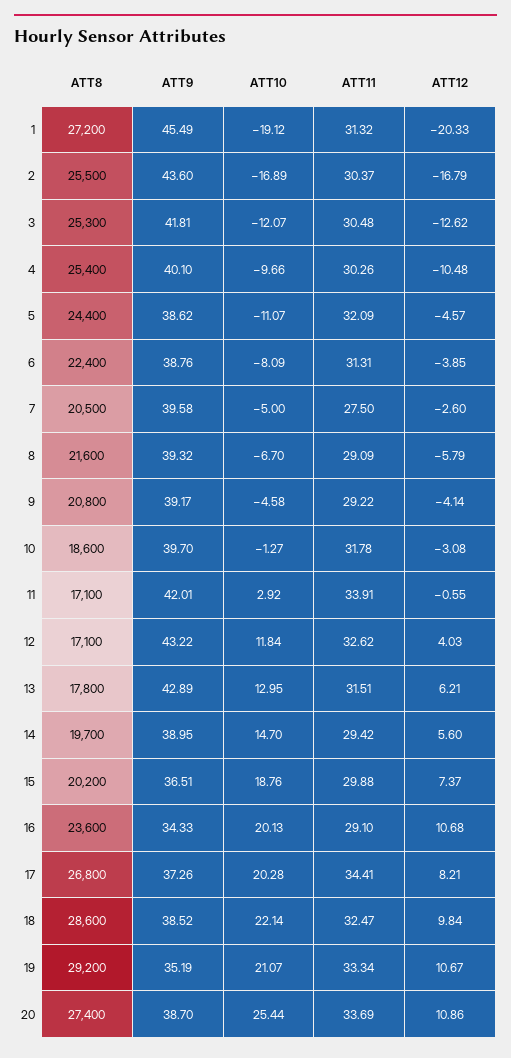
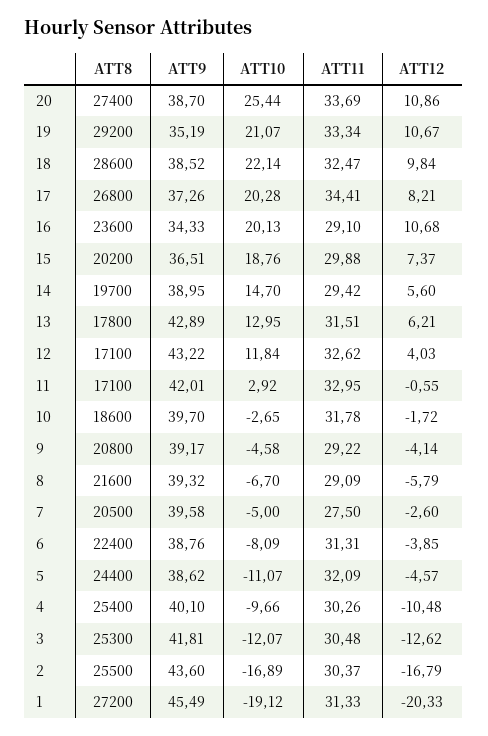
  {
    "ATT8": {
      "1": 27200,
      "2": 25500,
      "3": 25300,
      "4": 25400,
      "5": 24400,
      "6": 22400,
      "7": 20500,
      "8": 21600,
      "9": 20800,
      "10": 18600,
      "11": 17100,
      "12": 17100,
      "13": 17800,
      "14": 19700,
      "15": 20200,
      "16": 23600,
      "17": 26800,
      "18": 28600,
      "19": 29200,
      "20": 27400
    },
    "ATT9": {
      "1": 45.49,
      "2": 43.6,
      "3": 41.81,
      "4": 40.1,
      "5": 38.62,
      "6": 38.76,
      "7": 39.58,
      "8": 39.32,
      "9": 39.17,
      "10": 39.7,
      "11": 42.01,
      "12": 43.22,
      "13": 42.89,
      "14": 38.95,
      "15": 36.51,
      "16": 34.33,
      "17": 37.26,
      "18": 38.52,
      "19": 35.19,
      "20": 38.7
    },
    "ATT10": {
      "1": -19.12,
      "2": -16.89,
      "3": -12.07,
      "4": -9.66,
      "5": -11.07,
      "6": -8.09,
      "7": -5,
      "8": -6.7,
      "9": -4.58,
-     "10": -1.27,
+     "10": -2.65,
      "11": 2.92,
      "12": 11.84,
      "13": 12.95,
      "14": 14.7,
      "15": 18.76,
      "16": 20.13,
      "17": 20.28,
      "18": 22.14,
      "19": 21.07,
      "20": 25.44
    },
    "ATT11": {
-     "1": 31.32,
+     "1": 31.33,
      "2": 30.37,
      "3": 30.48,
      "4": 30.26,
      "5": 32.09,
      "6": 31.31,
      "7": 27.5,
      "8": 29.09,
      "9": 29.22,
      "10": 31.78,
-     "11": 33.91,
+     "11": 32.95,
      "12": 32.62,
      "13": 31.51,
      "14": 29.42,
      "15": 29.88,
      "16": 29.1,
      "17": 34.41,
      "18": 32.47,
      "19": 33.34,
      "20": 33.69
    },
    "ATT12": {
      "1": -20.33,
      "2": -16.79,
      "3": -12.62,
      "4": -10.48,
      "5": -4.57,
      "6": -3.85,
      "7": -2.6,
      "8": -5.79,
      "9": -4.14,
-     "10": -3.08,
+     "10": -1.72,
      "11": -0.55,
      "12": 4.03,
      "13": 6.21,
      "14": 5.6,
      "15": 7.37,
      "16": 10.68,
      "17": 8.21,
      "18": 9.84,
      "19": 10.67,
      "20": 10.86
    }
  }

